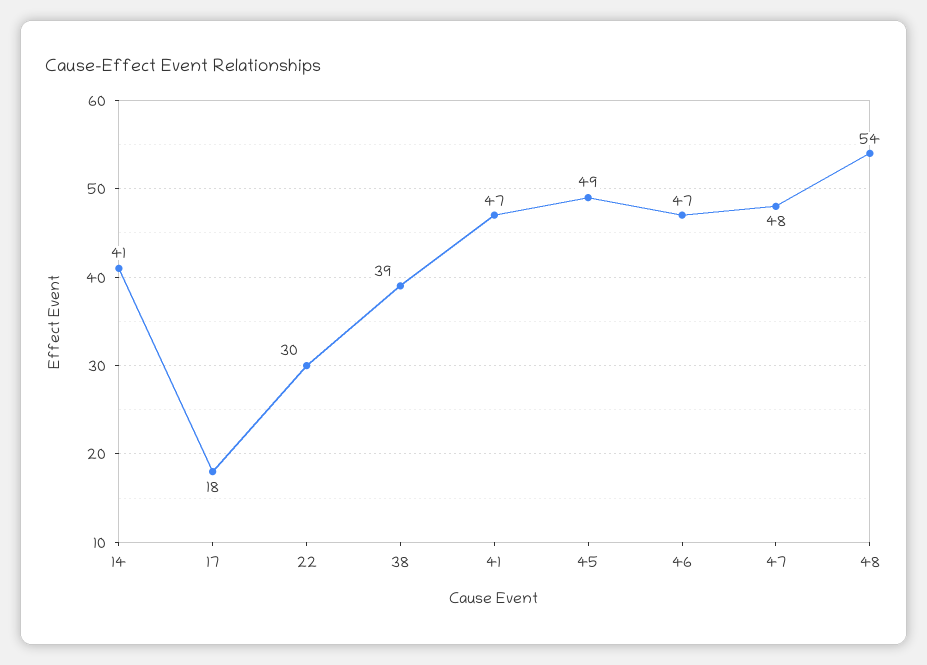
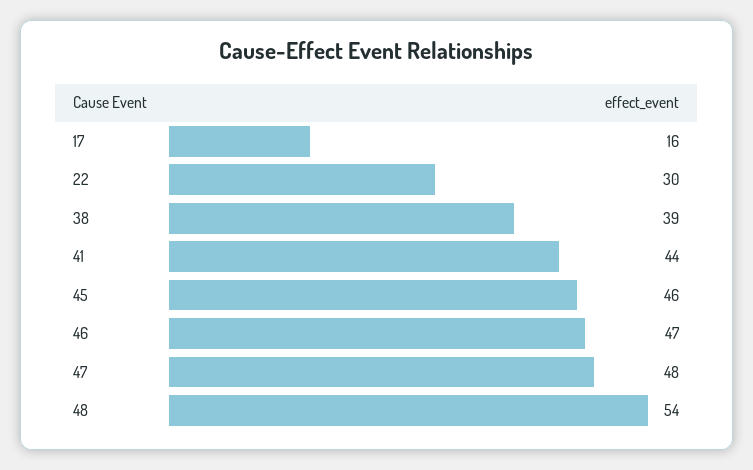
  {
-   "14": 41,
-   "17": 18,
+   "17": 16,
    "22": 30,
    "38": 39,
-   "41": 47,
+   "41": 44,
-   "45": 49,
+   "45": 46,
    "46": 47,
    "47": 48,
    "48": 54
  }

